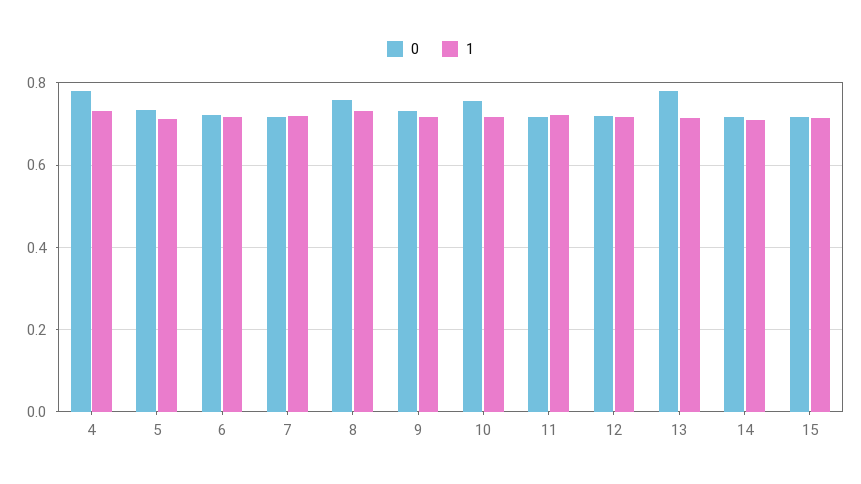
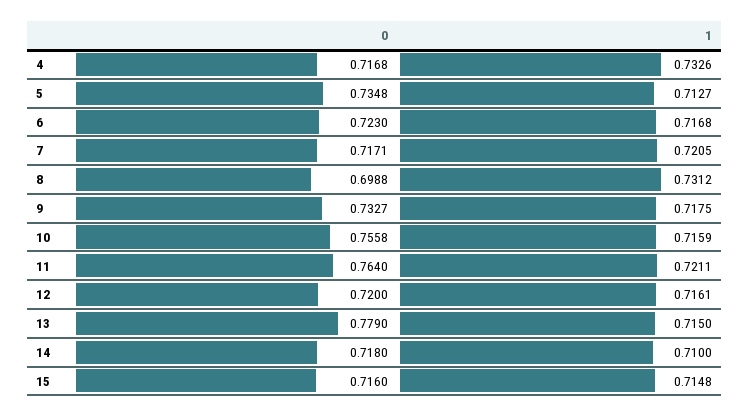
  {
    "0": {
-     "4": 0.78,
+     "4": 0.7168,
      "5": 0.7348,
      "6": 0.723,
      "7": 0.7171,
-     "8": 0.76,
+     "8": 0.6988,
      "9": 0.7327,
      "10": 0.7558,
-     "11": 0.72,
+     "11": 0.764,
      "12": 0.72,
      "13": 0.779,
      "14": 0.718,
      "15": 0.716
    },
    "1": {
      "4": 0.7326,
      "5": 0.7127,
      "6": 0.7168,
      "7": 0.7205,
      "8": 0.7312,
      "9": 0.7175,
      "10": 0.7159,
      "11": 0.7211,
      "12": 0.7161,
      "13": 0.715,
      "14": 0.71,
      "15": 0.7148
    }
  }

